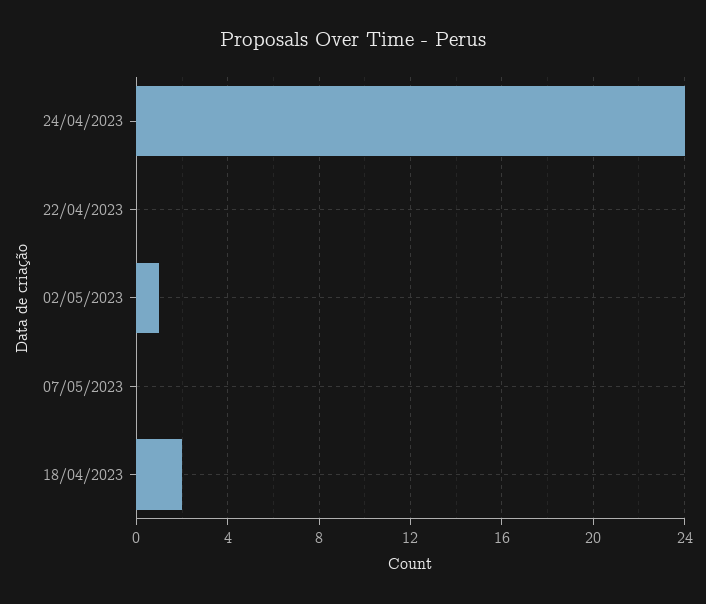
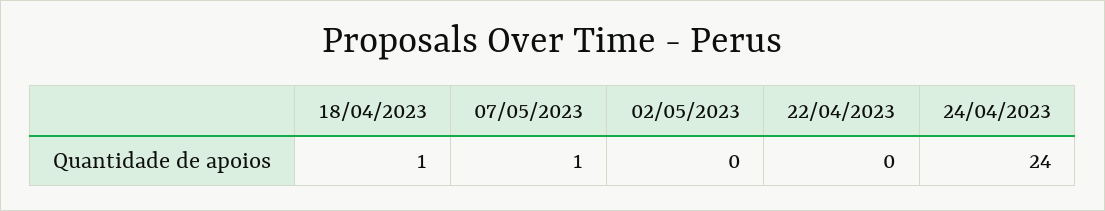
  {
    "24/04/2023": 24,
    "22/04/2023": 0,
-   "02/05/2023": 1,
+   "02/05/2023": 0,
-   "07/05/2023": 0,
+   "07/05/2023": 1,
-   "18/04/2023": 2
+   "18/04/2023": 1
  }

